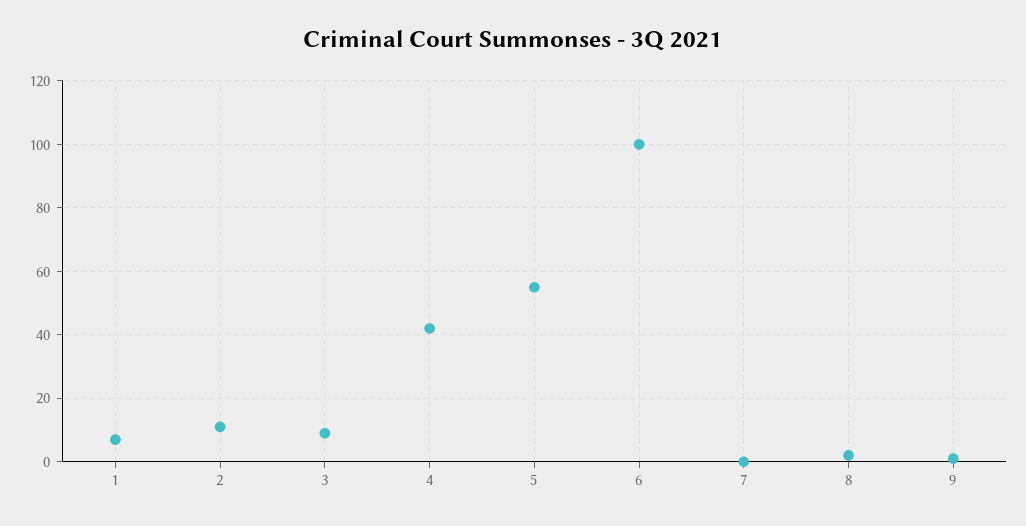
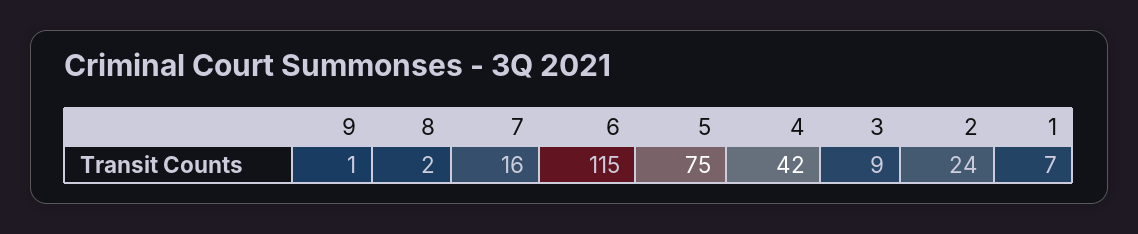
  {
    "1": 7,
-   "2": 10,
+   "2": 24,
    "3": 9,
    "4": 42,
-   "5": 55,
+   "5": 75,
-   "6": 100,
+   "6": 115,
-   "7": 0,
+   "7": 16,
    "8": 2,
    "9": 1
  }

